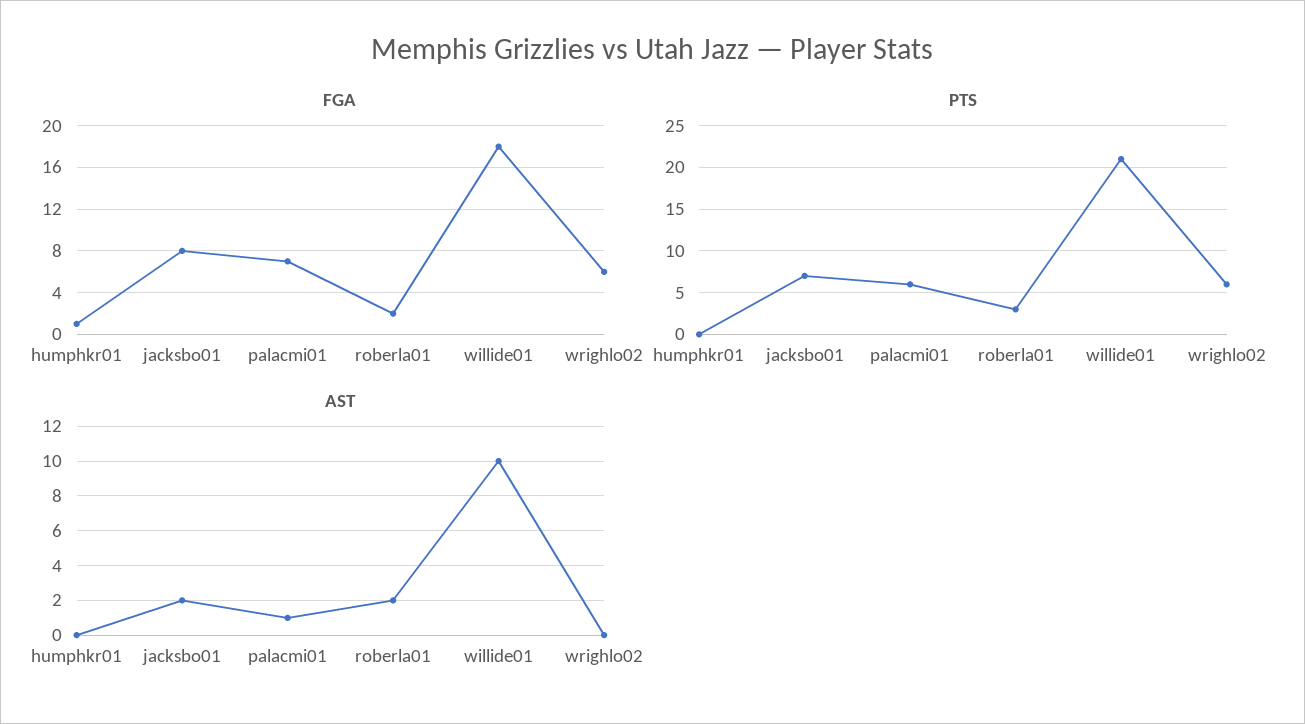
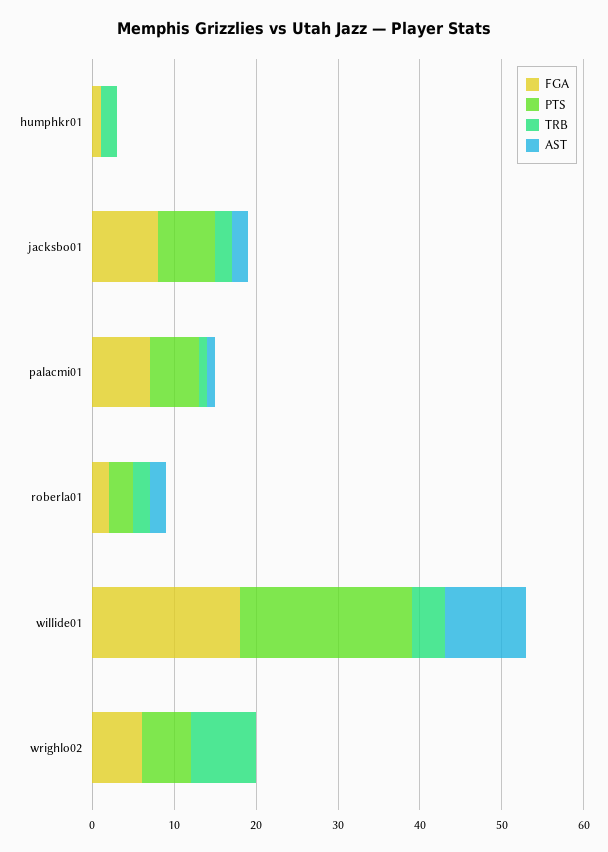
  {
    "FGA": {
      "humphkr01": 1,
      "jacksbo01": 8,
      "palacmi01": 7,
      "roberla01": 2,
      "willide01": 18,
      "wrighlo02": 6
    },
    "PTS": {
      "humphkr01": 0,
      "jacksbo01": 7,
      "palacmi01": 6,
      "roberla01": 3,
      "willide01": 21,
      "wrighlo02": 6
    },
    "AST": {
      "humphkr01": 0,
      "jacksbo01": 2,
      "palacmi01": 1,
      "roberla01": 2,
      "willide01": 10,
      "wrighlo02": 0
-   }
+   },
+   "TRB": {
+     "humphkr01": 2,
+     "jacksbo01": 2,
+     "palacmi01": 1,
+     "roberla01": 2,
+     "willide01": 4,
+     "wrighlo02": 8
+   }
  }

